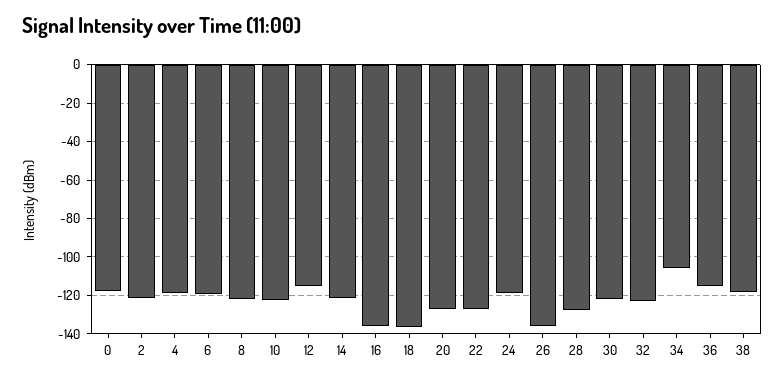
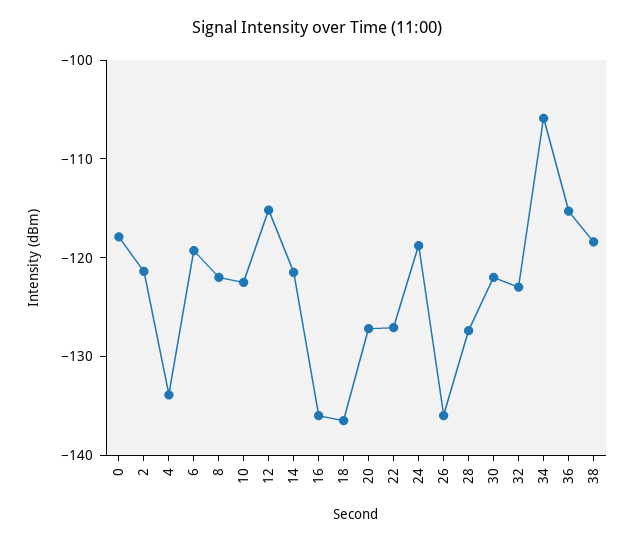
  {
    "0": -118,
    "2": -122,
-   "4": -120,
+   "4": -134,
    "6": -120,
    "8": -122,
    "10": -122,
    "12": -116,
    "14": -122,
    "16": -136,
    "18": -136,
    "20": -128,
    "22": -128,
    "24": -118,
    "26": -136,
    "28": -128,
    "30": -122,
    "32": -124,
    "34": -106,
    "36": -116,
    "38": -118
  }

